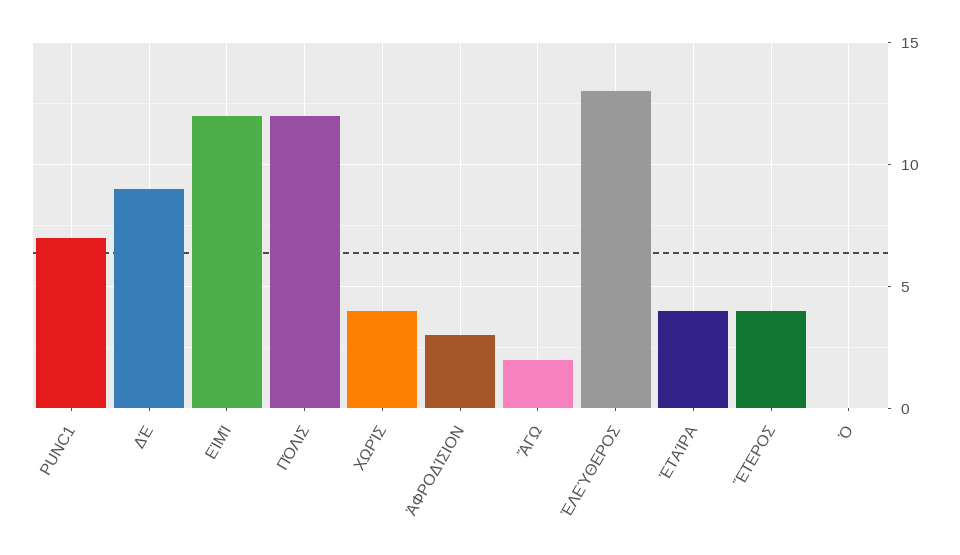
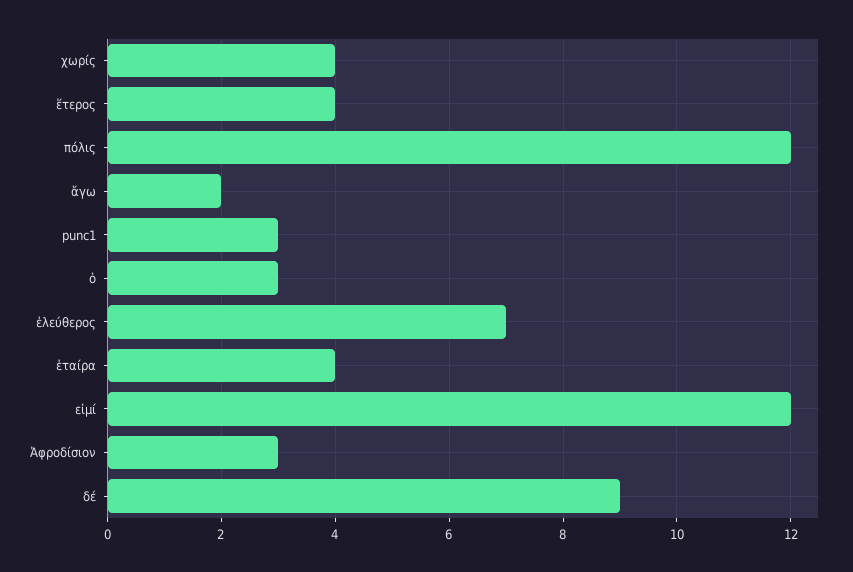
  {
-   "PUNC1": 7,
+   "PUNC1": 3,
    "ΔΈ": 9,
    "ΕἸΜΊ": 12,
    "ΠΌΛΙΣ": 12,
    "ΧΩΡΊΣ": 4,
    "ἈΦΡΟΔΊΣΙΟΝ": 3,
    "ἌΓΩ": 2,
-   "ἘΛΕΎΘΕΡΟΣ": 13,
+   "ἘΛΕΎΘΕΡΟΣ": 7,
    "ἙΤΑΊΡΑ": 4,
    "ἝΤΕΡΟΣ": 4,
-   "Ὁ": 0
+   "Ὁ": 3
  }

